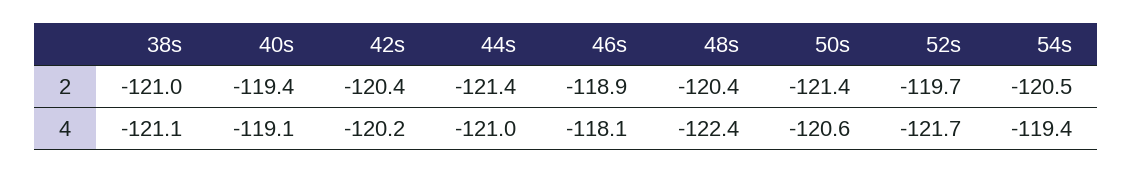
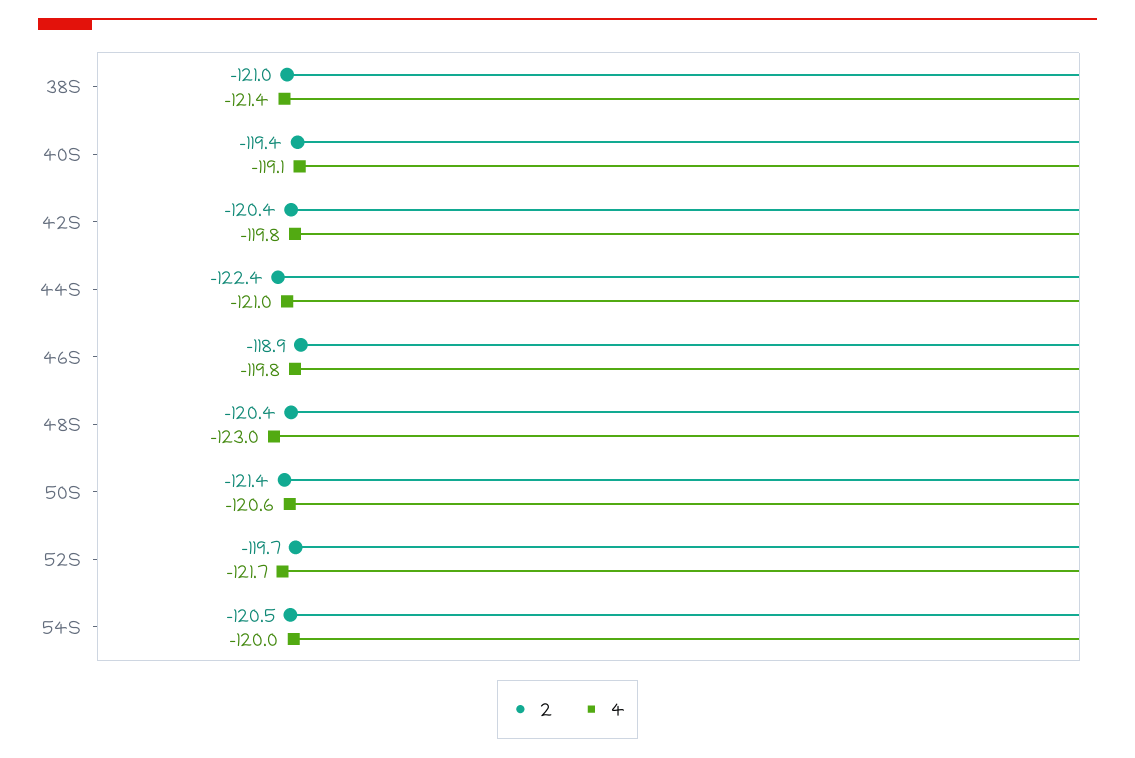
  {
    "2": {
      "38s": -121,
      "40s": -119.4,
      "42s": -120.4,
-     "44s": -121.4,
+     "44s": -122.4,
      "46s": -118.9,
      "48s": -120.4,
      "50s": -121.4,
      "52s": -119.7,
      "54s": -120.5
    },
    "4": {
-     "38s": -121.1,
+     "38s": -121.4,
      "40s": -119.1,
-     "42s": -120.2,
+     "42s": -119.8,
      "44s": -121,
-     "46s": -118.1,
+     "46s": -119.8,
-     "48s": -122.4,
+     "48s": -123,
      "50s": -120.6,
      "52s": -121.7,
-     "54s": -119.4
+     "54s": -120
    }
  }

